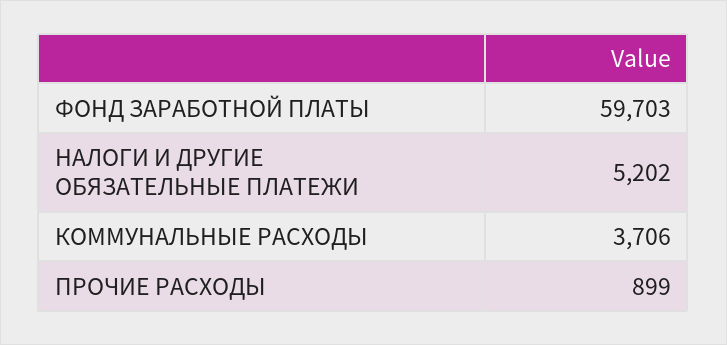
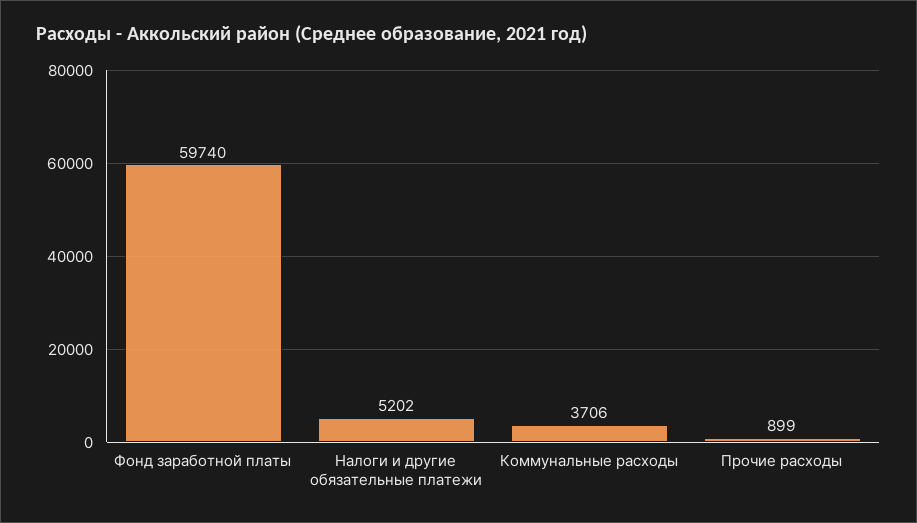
  {
-   "ФОНД ЗАРАБОТНОЙ ПЛАТЫ": 59703,
+   "ФОНД ЗАРАБОТНОЙ ПЛАТЫ": 59740,
    "НАЛОГИ И ДРУГИЕ ОБЯЗАТЕЛЬНЫЕ ПЛАТЕЖИ": 5202,
    "КОММУНАЛЬНЫЕ РАСХОДЫ": 3706,
    "ПРОЧИЕ РАСХОДЫ": 899
  }

